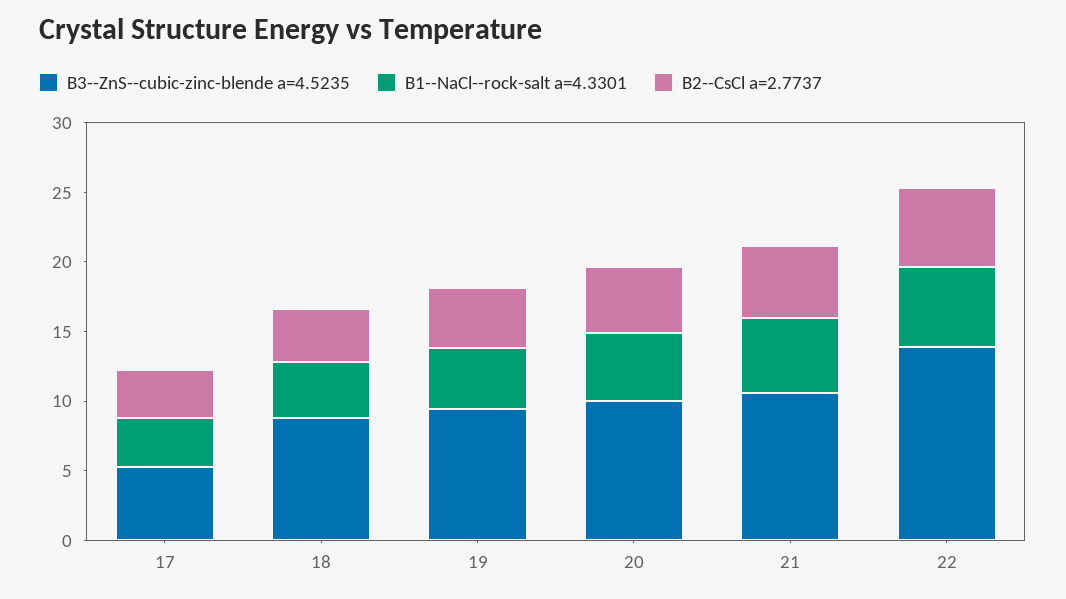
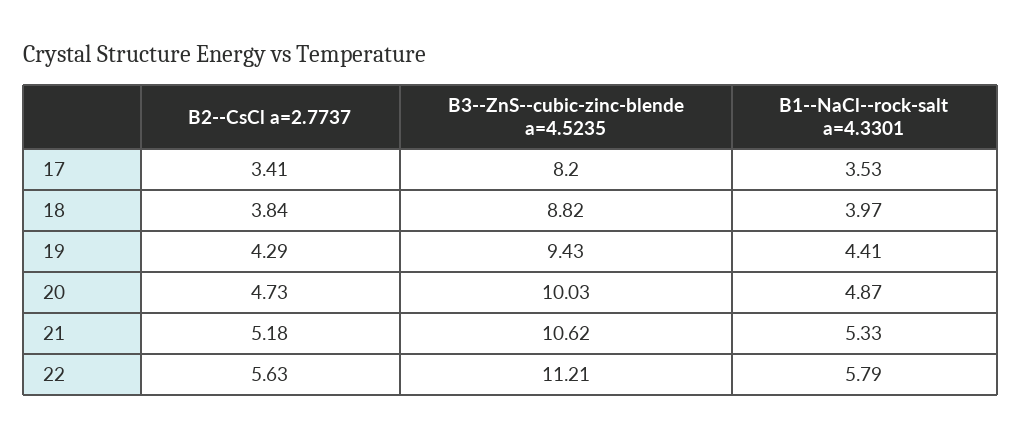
  {
    "B3--ZnS--cubic-zinc-blende a=4.5235": {
-     "17": 5,
+     "17": 8.2,
      "18": 8.82,
      "19": 9.43,
      "20": 10.03,
      "21": 10.62,
-     "22": 14
+     "22": 11.21
    },
    "B1--NaCl--rock-salt a=4.3301": {
      "17": 3.53,
      "18": 3.97,
      "19": 4.41,
      "20": 4.87,
      "21": 5.33,
      "22": 5.79
    },
    "B2--CsCl a=2.7737": {
      "17": 3.41,
      "18": 3.84,
      "19": 4.29,
      "20": 4.73,
      "21": 5.18,
      "22": 5.63
    }
  }

